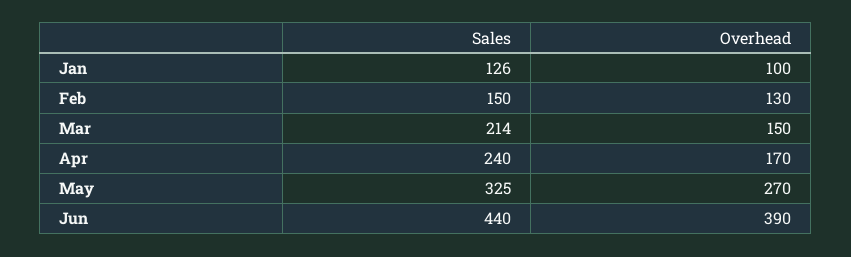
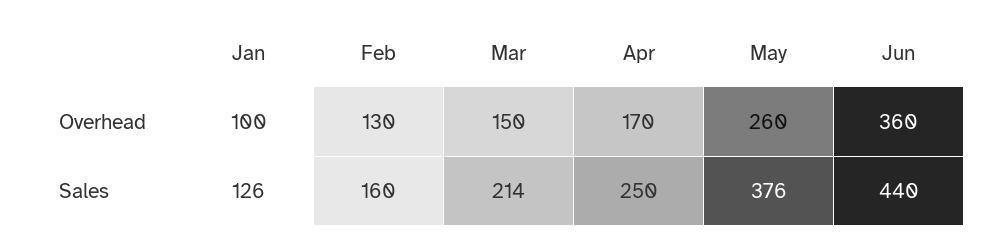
  {
    "Sales": {
      "Jan": 126,
-     "Feb": 150,
+     "Feb": 160,
      "Mar": 214,
-     "Apr": 240,
+     "Apr": 250,
-     "May": 325,
+     "May": 376,
      "Jun": 440
    },
    "Overhead": {
      "Jan": 100,
      "Feb": 130,
      "Mar": 150,
      "Apr": 170,
-     "May": 270,
+     "May": 260,
-     "Jun": 390
+     "Jun": 360
    }
  }

